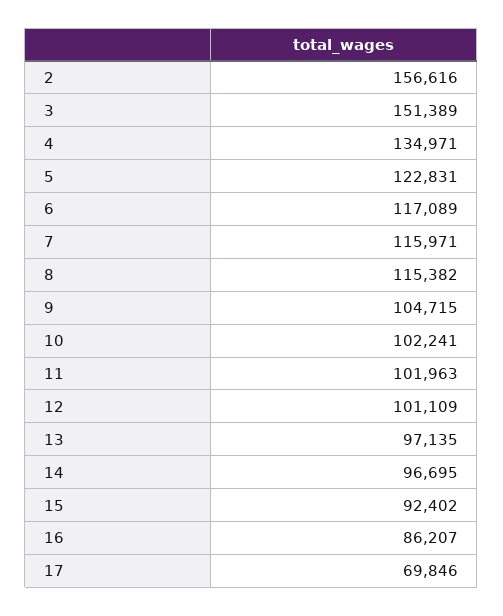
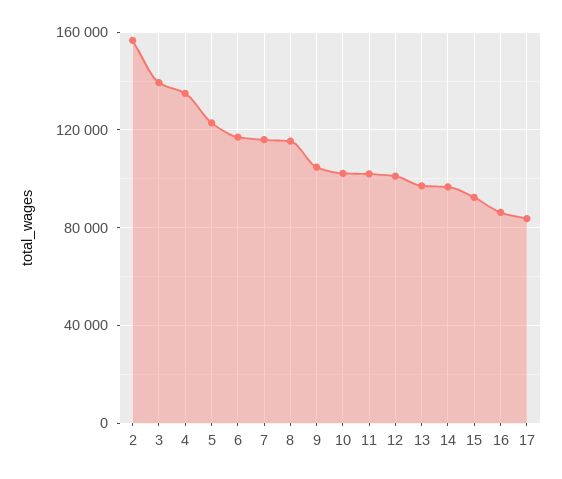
  {
    "2": 156616,
-   "3": 151389,
+   "3": 140000,
    "4": 134971,
    "5": 122831,
    "6": 117089,
    "7": 115971,
    "8": 115382,
    "9": 104715,
    "10": 102241,
    "11": 101963,
    "12": 101109,
    "13": 97135,
    "14": 96695,
    "15": 92402,
    "16": 86207,
-   "17": 69846
+   "17": 85000
  }

